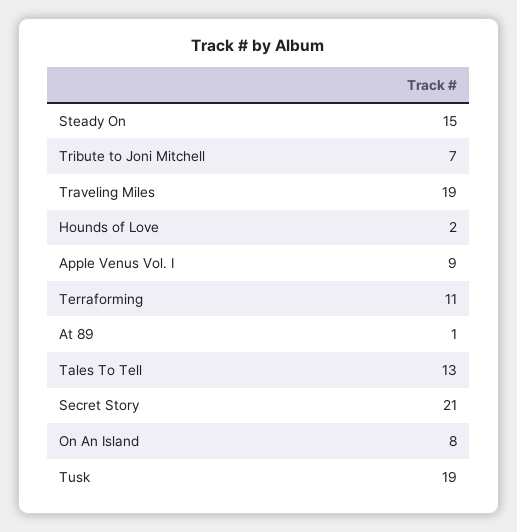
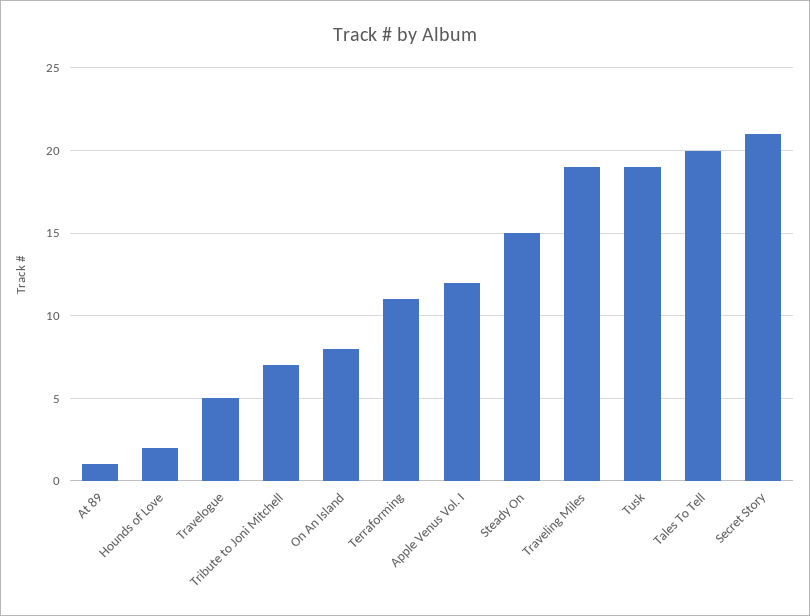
  {
    "Steady On": 15,
    "Tribute to Joni Mitchell": 7,
    "Traveling Miles": 19,
    "Hounds of Love": 2,
-   "Apple Venus Vol. I": 9,
+   "Apple Venus Vol. I": 12,
    "Terraforming": 11,
    "At 89": 1,
-   "Tales To Tell": 13,
+   "Tales To Tell": 20,
    "Secret Story": 21,
    "On An Island": 8,
-   "Tusk": 19
+   "Tusk": 19,
+   "Travelogue": 5
  }

